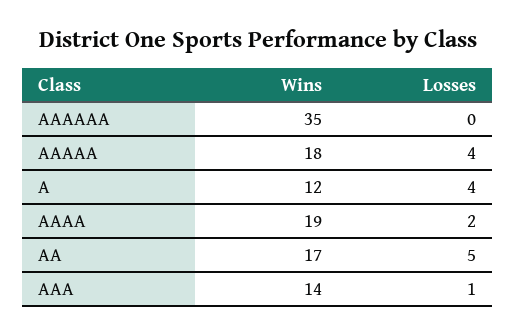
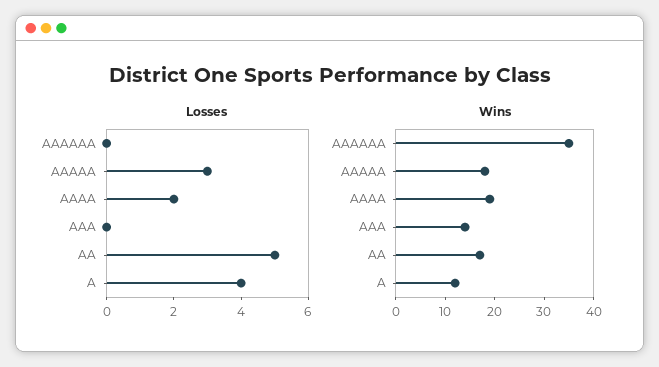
  {
    "Wins": {
      "AAAAAA": 35,
      "AAAAA": 18,
      "A": 12,
      "AAAA": 19,
      "AA": 17,
      "AAA": 14
    },
    "Losses": {
      "AAAAAA": 0,
-     "AAAAA": 4,
+     "AAAAA": 3,
      "A": 4,
      "AAAA": 2,
      "AA": 5,
-     "AAA": 1
+     "AAA": 0
    }
  }

